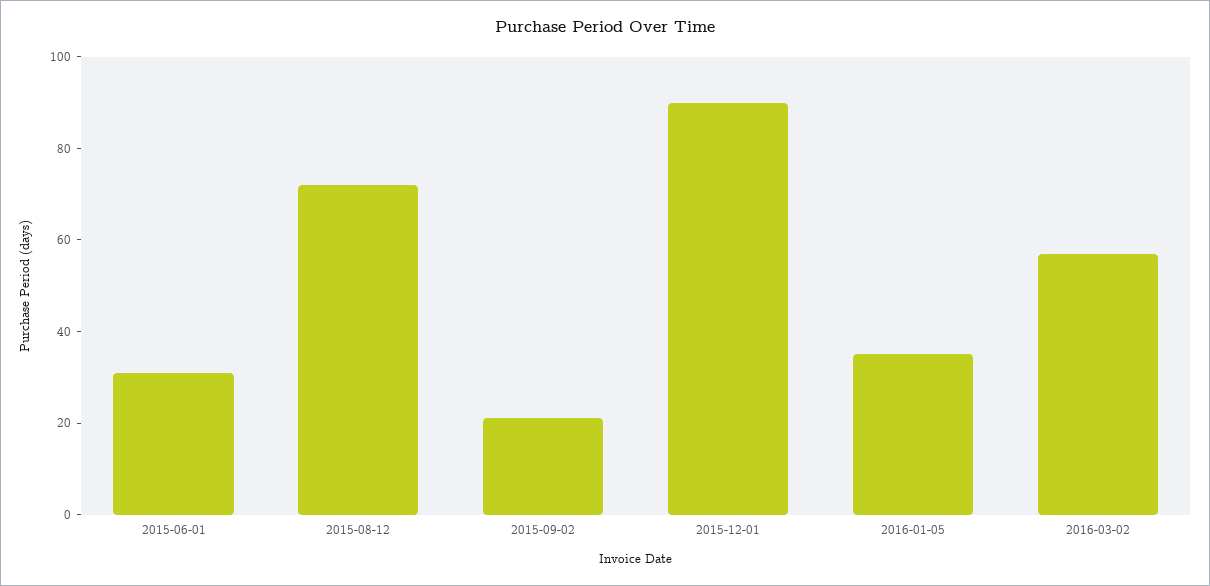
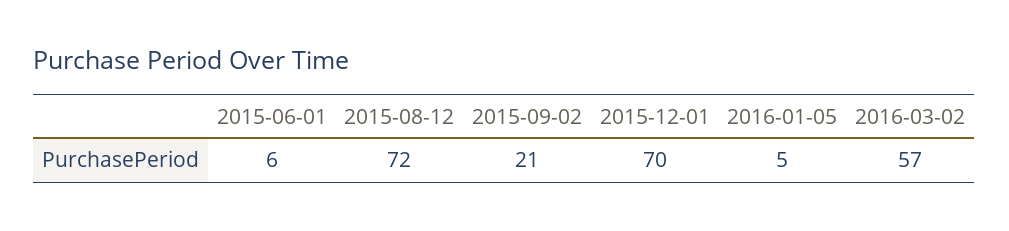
  {
-   "2015-06-01": 30,
+   "2015-06-01": 6,
    "2015-08-12": 72,
    "2015-09-02": 21,
-   "2015-12-01": 90,
+   "2015-12-01": 70,
-   "2016-01-05": 35,
+   "2016-01-05": 5,
    "2016-03-02": 57
  }

